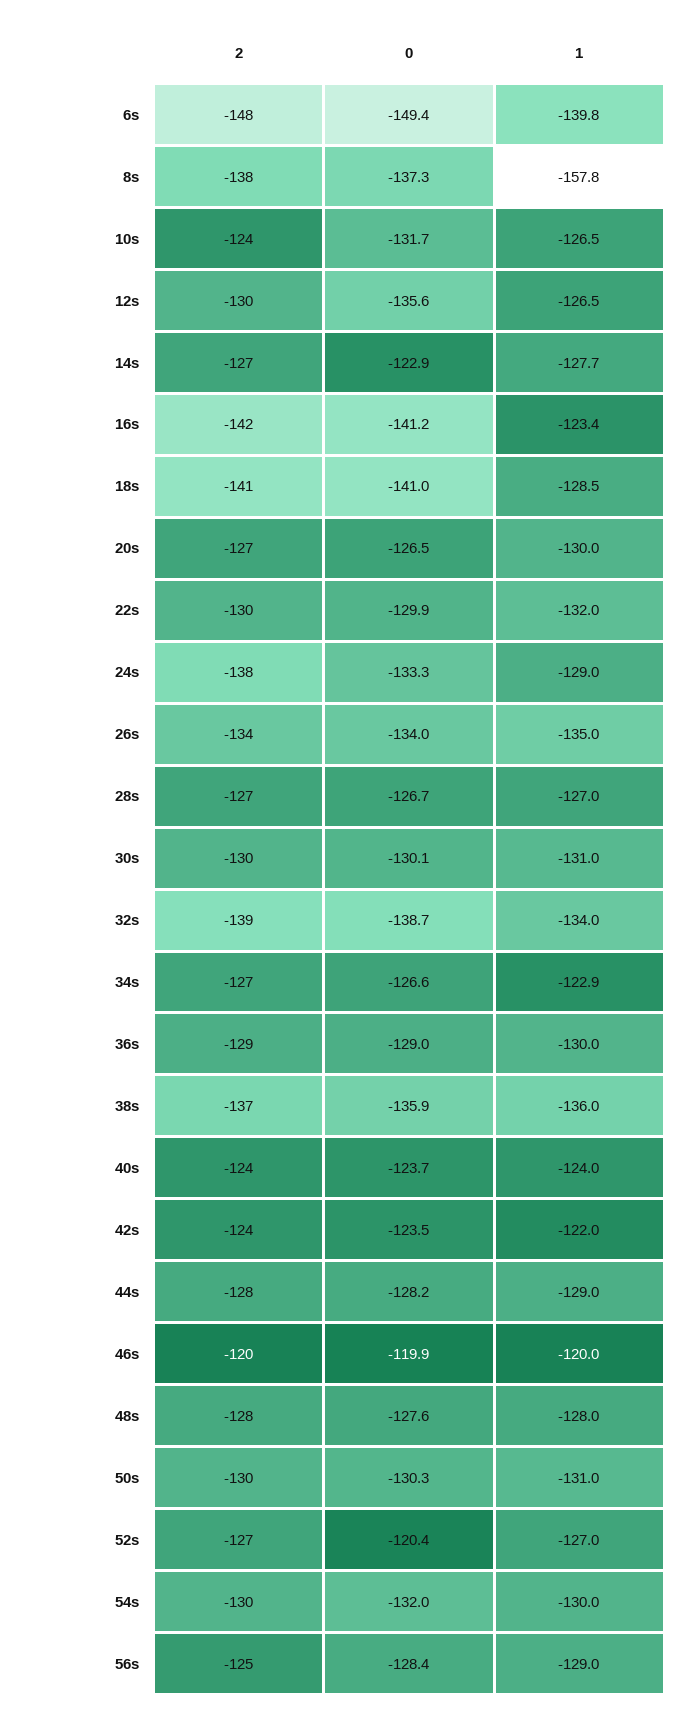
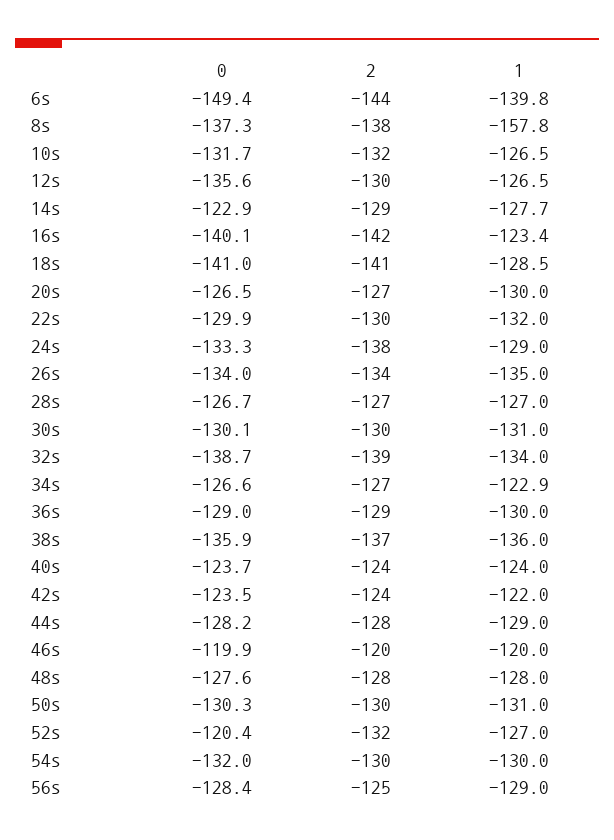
  {
    "2": {
-     "6s": -148,
+     "6s": -144,
      "8s": -138,
-     "10s": -124,
+     "10s": -132,
      "12s": -130,
-     "14s": -127,
+     "14s": -129,
      "16s": -142,
      "18s": -141,
      "20s": -127,
      "22s": -130,
      "24s": -138,
      "26s": -134,
      "28s": -127,
      "30s": -130,
      "32s": -139,
      "34s": -127,
      "36s": -129,
      "38s": -137,
      "40s": -124,
      "42s": -124,
      "44s": -128,
      "46s": -120,
      "48s": -128,
      "50s": -130,
-     "52s": -127,
+     "52s": -132,
      "54s": -130,
      "56s": -125
    },
    "0": {
      "6s": -149.4,
      "8s": -137.3,
      "10s": -131.7,
      "12s": -135.6,
      "14s": -122.9,
-     "16s": -141.2,
+     "16s": -140.1,
      "18s": -141,
      "20s": -126.5,
      "22s": -129.9,
      "24s": -133.3,
      "26s": -134,
      "28s": -126.7,
      "30s": -130.1,
      "32s": -138.7,
      "34s": -126.6,
      "36s": -129,
      "38s": -135.9,
      "40s": -123.7,
      "42s": -123.5,
      "44s": -128.2,
      "46s": -119.9,
      "48s": -127.6,
      "50s": -130.3,
      "52s": -120.4,
      "54s": -132,
      "56s": -128.4
    },
    "1": {
      "6s": -139.8,
      "8s": -157.8,
      "10s": -126.5,
      "12s": -126.5,
      "14s": -127.7,
      "16s": -123.4,
      "18s": -128.5,
      "20s": -130,
      "22s": -132,
      "24s": -129,
      "26s": -135,
      "28s": -127,
      "30s": -131,
      "32s": -134,
      "34s": -122.9,
      "36s": -130,
      "38s": -136,
      "40s": -124,
      "42s": -122,
      "44s": -129,
      "46s": -120,
      "48s": -128,
      "50s": -131,
      "52s": -127,
      "54s": -130,
      "56s": -129
    }
  }

